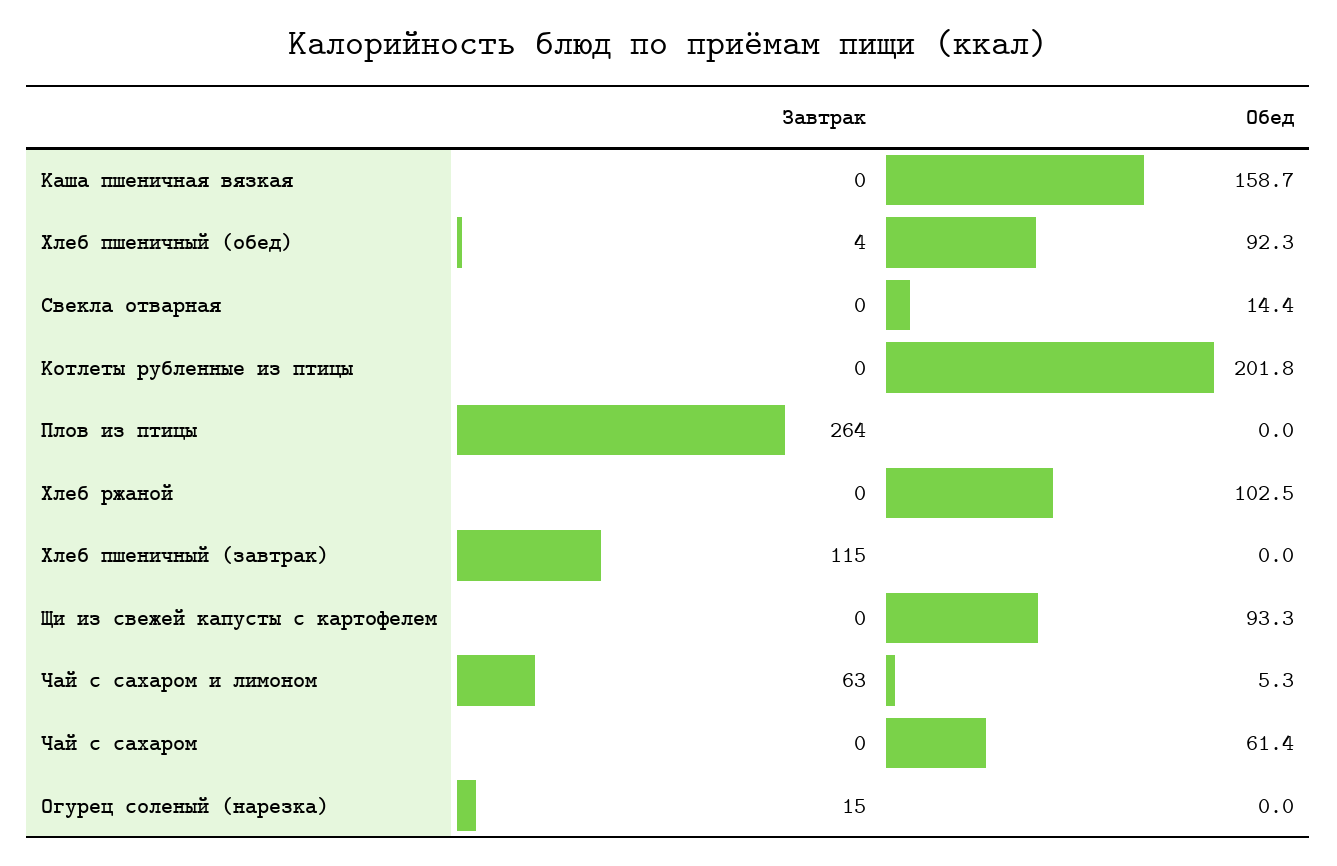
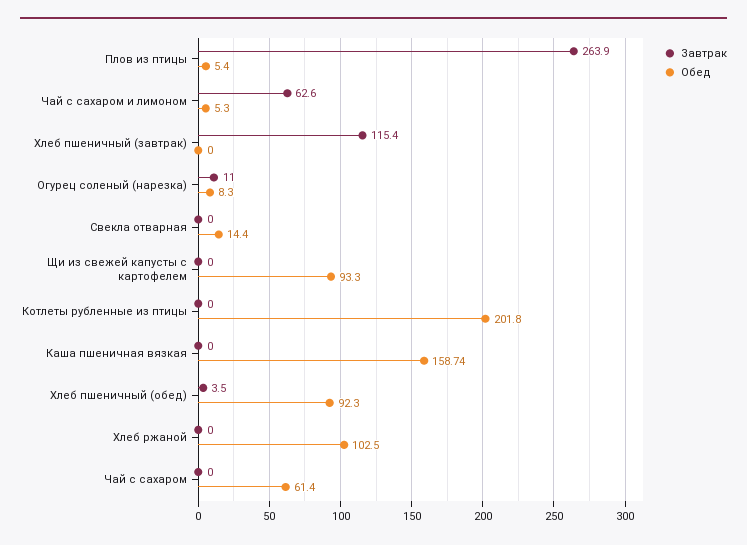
  {
    "Завтрак": {
      "Каша пшеничная вязкая": 0,
      "Хлеб пшеничный (обед)": 3.5,
      "Свекла отварная": 0,
      "Котлеты рубленные из птицы": 0,
      "Плов из птицы": 263.9,
      "Хлеб ржаной": 0,
      "Хлеб пшеничный (завтрак)": 115.4,
      "Щи из свежей капусты с картофелем": 0,
      "Чай с сахаром и лимоном": 62.6,
      "Чай с сахаром": 0,
-     "Огурец соленый (нарезка)": 15
+     "Огурец соленый (нарезка)": 11
    },
    "Обед": {
      "Каша пшеничная вязкая": 158.74,
      "Хлеб пшеничный (обед)": 92.3,
      "Свекла отварная": 14.4,
      "Котлеты рубленные из птицы": 201.8,
-     "Плов из птицы": 0,
+     "Плов из птицы": 5.4,
      "Хлеб ржаной": 102.5,
      "Хлеб пшеничный (завтрак)": 0,
      "Щи из свежей капусты с картофелем": 93.3,
      "Чай с сахаром и лимоном": 5.3,
      "Чай с сахаром": 61.4,
-     "Огурец соленый (нарезка)": 0
+     "Огурец соленый (нарезка)": 8.3
    }
  }

